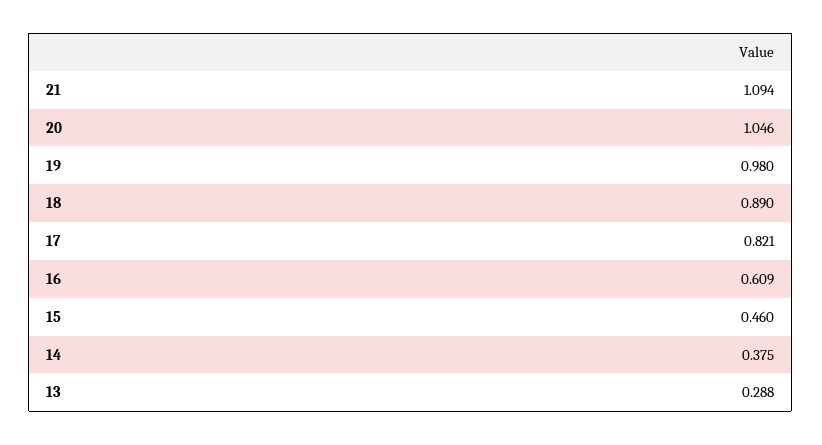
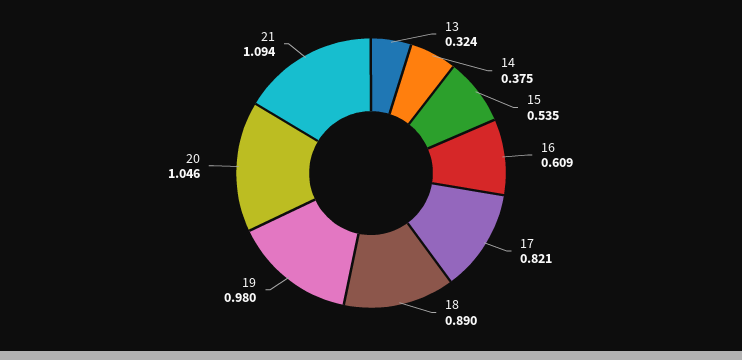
  {
    "21": 1.094,
    "20": 1.046,
    "19": 0.98,
    "18": 0.89,
    "17": 0.821,
    "16": 0.609,
-   "15": 0.46,
+   "15": 0.535,
    "14": 0.375,
-   "13": 0.288
+   "13": 0.324
  }

